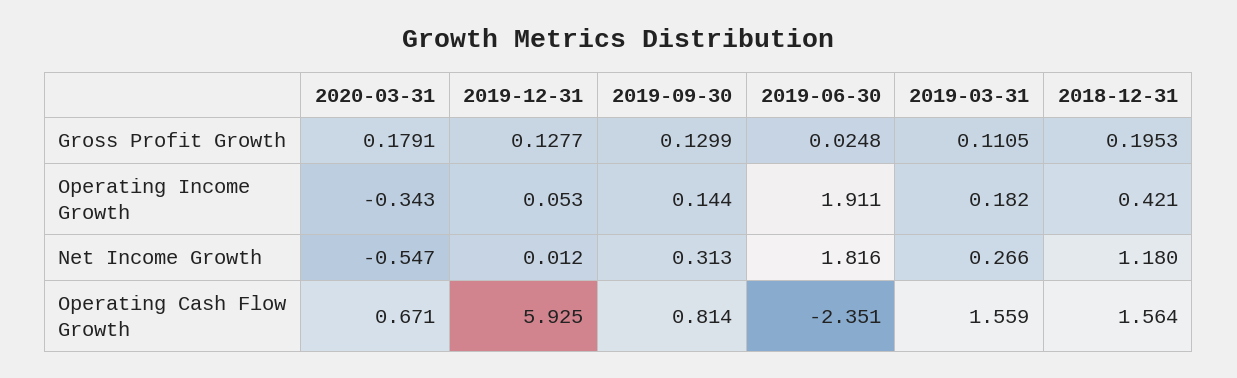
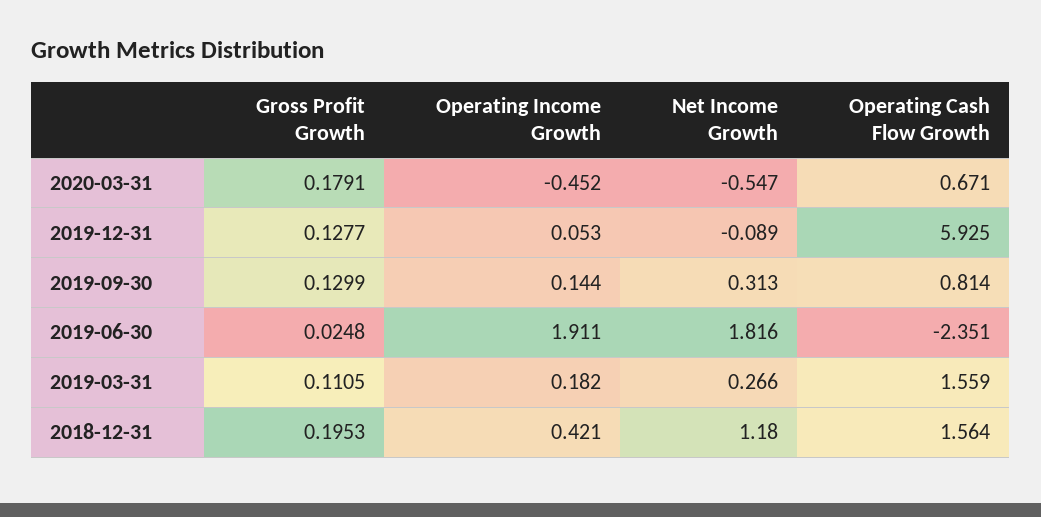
  {
    "2020-03-31": {
      "Gross Profit Growth": 0.1791,
-     "Operating Income Growth": -0.343,
+     "Operating Income Growth": -0.452,
      "Net Income Growth": -0.547,
      "Operating Cash Flow Growth": 0.671
    },
    "2019-12-31": {
      "Gross Profit Growth": 0.1277,
      "Operating Income Growth": 0.053,
-     "Net Income Growth": 0.012,
+     "Net Income Growth": -0.089,
      "Operating Cash Flow Growth": 5.925
    },
    "2019-09-30": {
      "Gross Profit Growth": 0.1299,
      "Operating Income Growth": 0.144,
      "Net Income Growth": 0.313,
      "Operating Cash Flow Growth": 0.814
    },
    "2019-06-30": {
      "Gross Profit Growth": 0.0248,
      "Operating Income Growth": 1.911,
      "Net Income Growth": 1.816,
      "Operating Cash Flow Growth": -2.351
    },
    "2019-03-31": {
      "Gross Profit Growth": 0.1105,
      "Operating Income Growth": 0.182,
      "Net Income Growth": 0.266,
      "Operating Cash Flow Growth": 1.559
    },
    "2018-12-31": {
      "Gross Profit Growth": 0.1953,
      "Operating Income Growth": 0.421,
      "Net Income Growth": 1.18,
      "Operating Cash Flow Growth": 1.564
    }
  }

